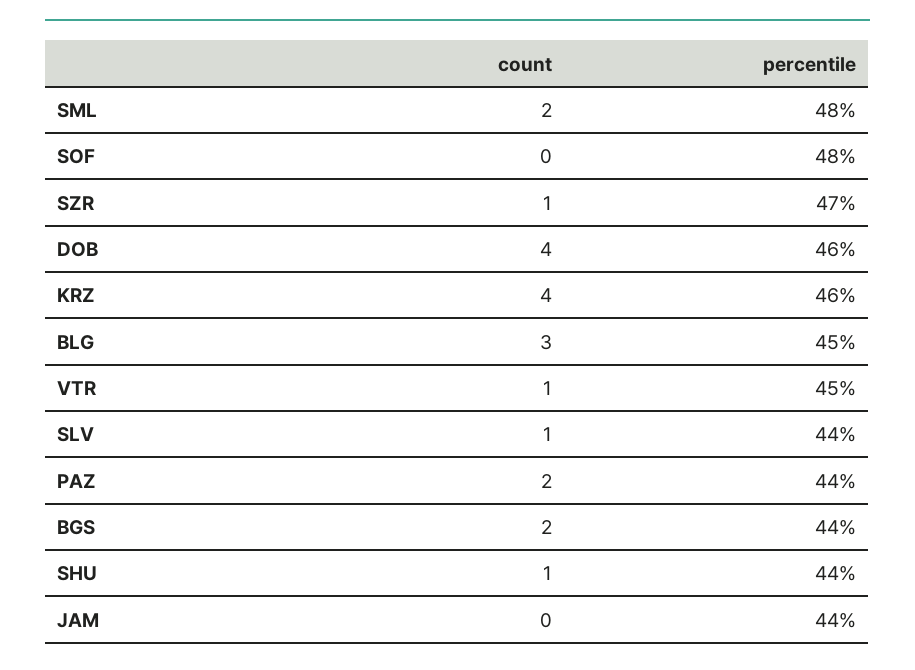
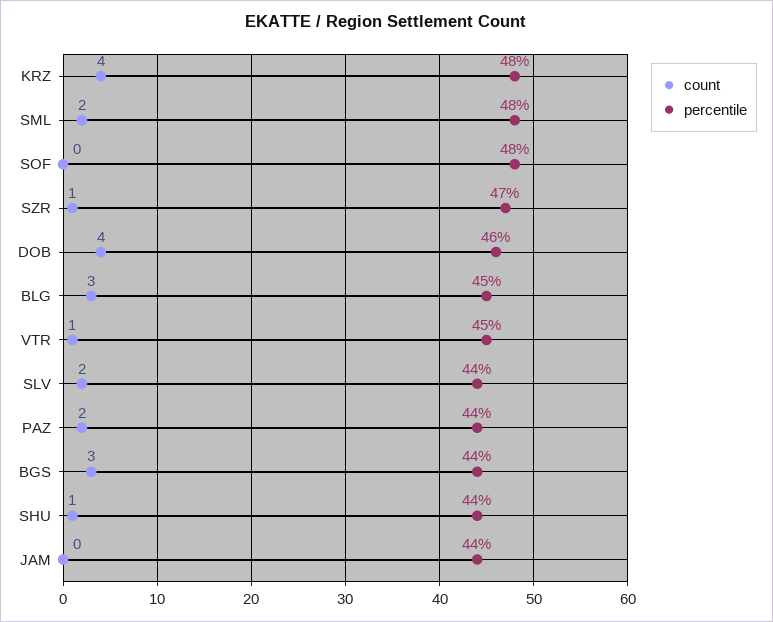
  {
    "count": {
      "SML": 2,
      "SOF": 0,
      "SZR": 1,
      "DOB": 4,
      "KRZ": 4,
      "BLG": 3,
      "VTR": 1,
-     "SLV": 1,
+     "SLV": 2,
      "PAZ": 2,
-     "BGS": 2,
+     "BGS": 3,
      "SHU": 1,
      "JAM": 0
    },
    "percentile": {
      "SML": 48,
      "SOF": 48,
      "SZR": 47,
      "DOB": 46,
-     "KRZ": 46,
+     "KRZ": 48,
      "BLG": 45,
      "VTR": 45,
      "SLV": 44,
      "PAZ": 44,
      "BGS": 44,
      "SHU": 44,
      "JAM": 44
    }
  }

